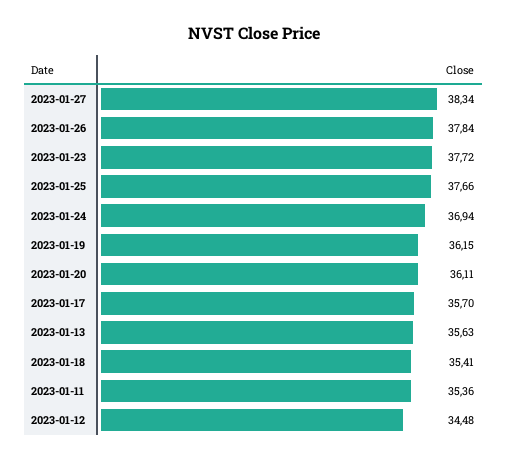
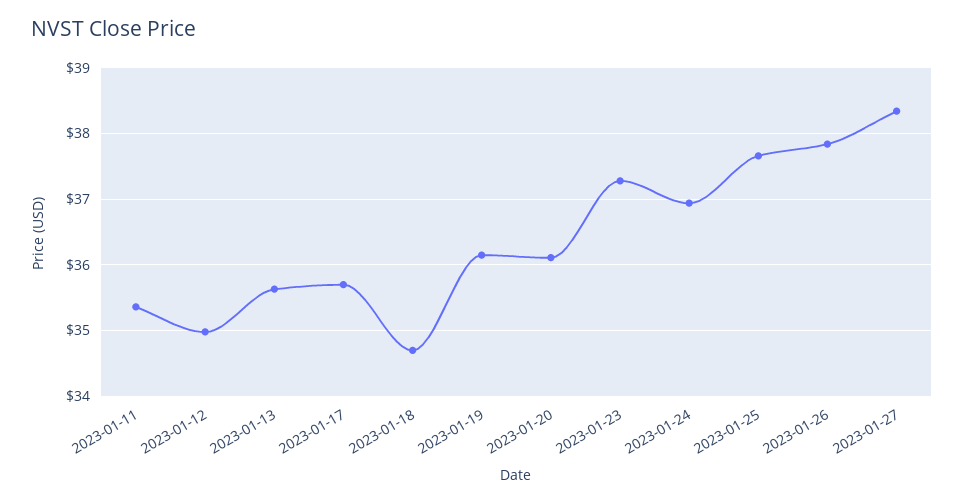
  {
    "2023-01-27": 38.34,
    "2023-01-26": 37.84,
-   "2023-01-23": 37.72,
+   "2023-01-23": 37.3,
    "2023-01-25": 37.66,
    "2023-01-24": 36.94,
    "2023-01-19": 36.15,
    "2023-01-20": 36.11,
    "2023-01-17": 35.7,
    "2023-01-13": 35.63,
-   "2023-01-18": 35.41,
+   "2023-01-18": 34.7,
    "2023-01-11": 35.36,
-   "2023-01-12": 34.48
+   "2023-01-12": 35
  }

